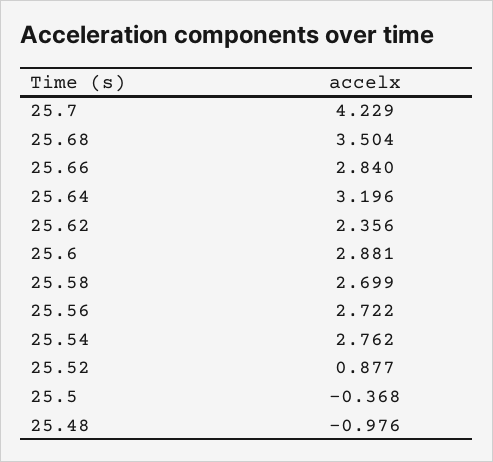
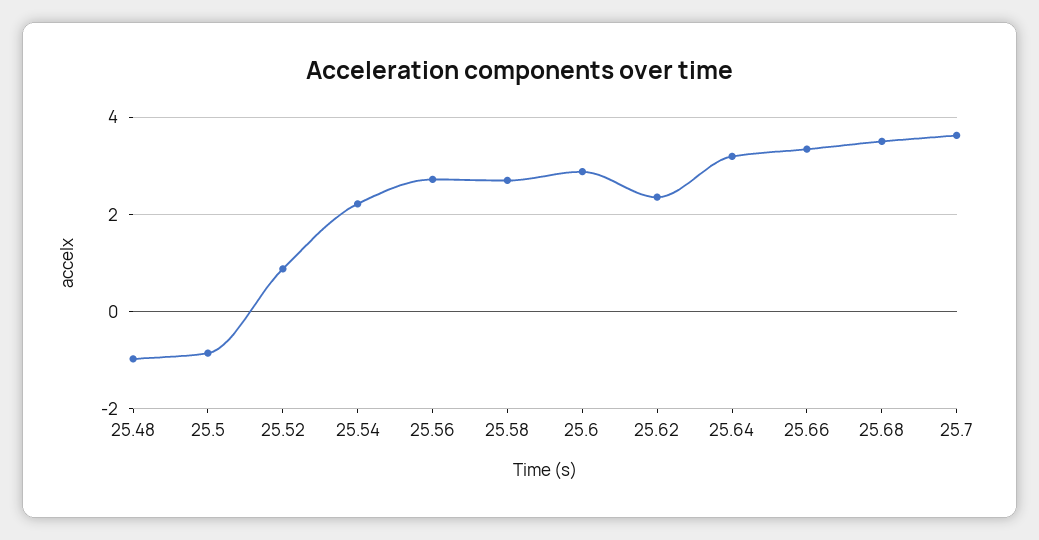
  {
-   "25.7": 4.229,
+   "25.7": 3.6,
    "25.68": 3.504,
-   "25.66": 2.84,
+   "25.66": 3.4,
    "25.64": 3.196,
    "25.62": 2.356,
    "25.6": 2.881,
    "25.58": 2.699,
    "25.56": 2.722,
-   "25.54": 2.762,
+   "25.54": 2.2,
    "25.52": 0.877,
-   "25.5": -0.368,
+   "25.5": -0.8,
    "25.48": -0.976
  }

